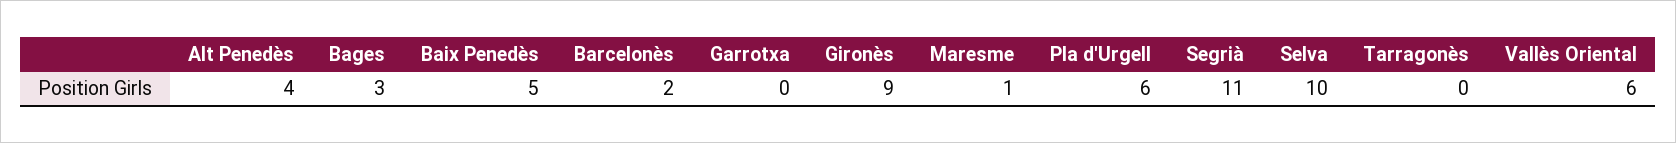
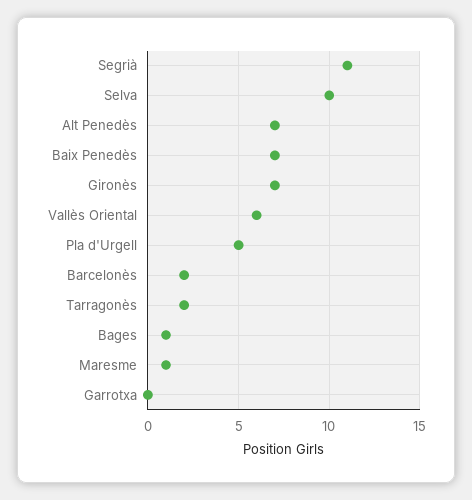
  {
-   "Alt Penedès": 4,
+   "Alt Penedès": 7,
-   "Bages": 3,
+   "Bages": 1,
-   "Baix Penedès": 5,
+   "Baix Penedès": 7,
    "Barcelonès": 2,
    "Garrotxa": 0,
-   "Gironès": 9,
+   "Gironès": 7,
    "Maresme": 1,
-   "Pla d'Urgell": 6,
+   "Pla d'Urgell": 5,
    "Segrià": 11,
    "Selva": 10,
-   "Tarragonès": 0,
+   "Tarragonès": 2,
    "Vallès Oriental": 6
  }

